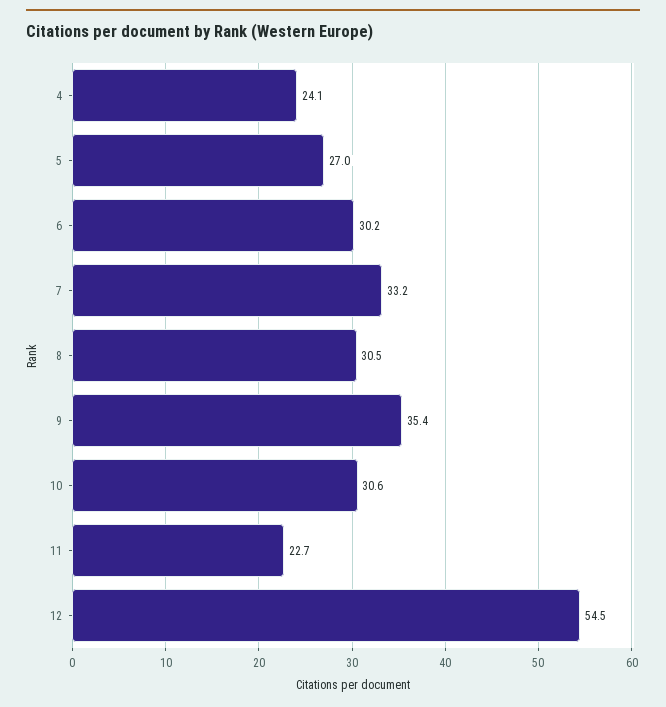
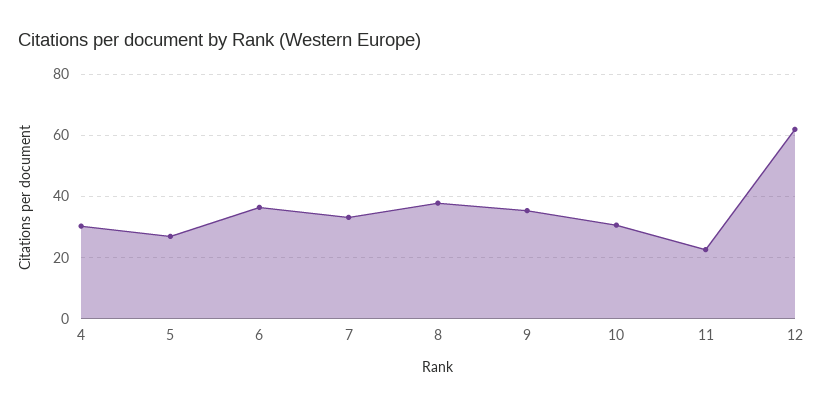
  {
-   "4": 24.1,
+   "4": 30,
    "5": 27,
-   "6": 30.2,
+   "6": 36,
    "7": 33.2,
-   "8": 30.5,
+   "8": 38,
    "9": 35.4,
    "10": 30.6,
    "11": 22.7,
-   "12": 54.5
+   "12": 62
  }

